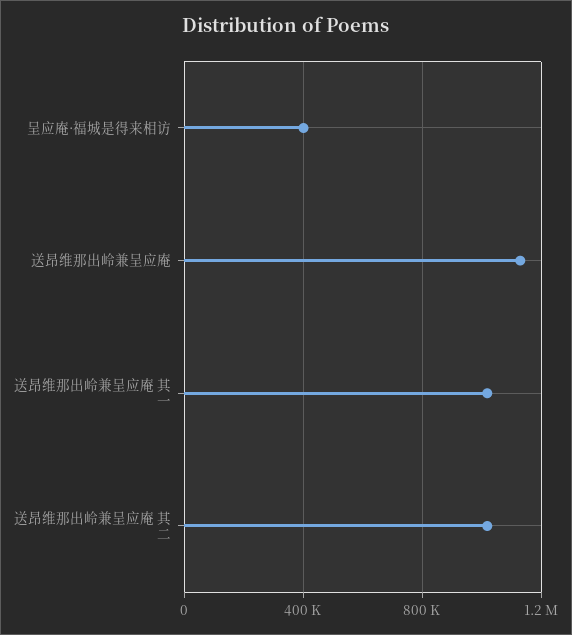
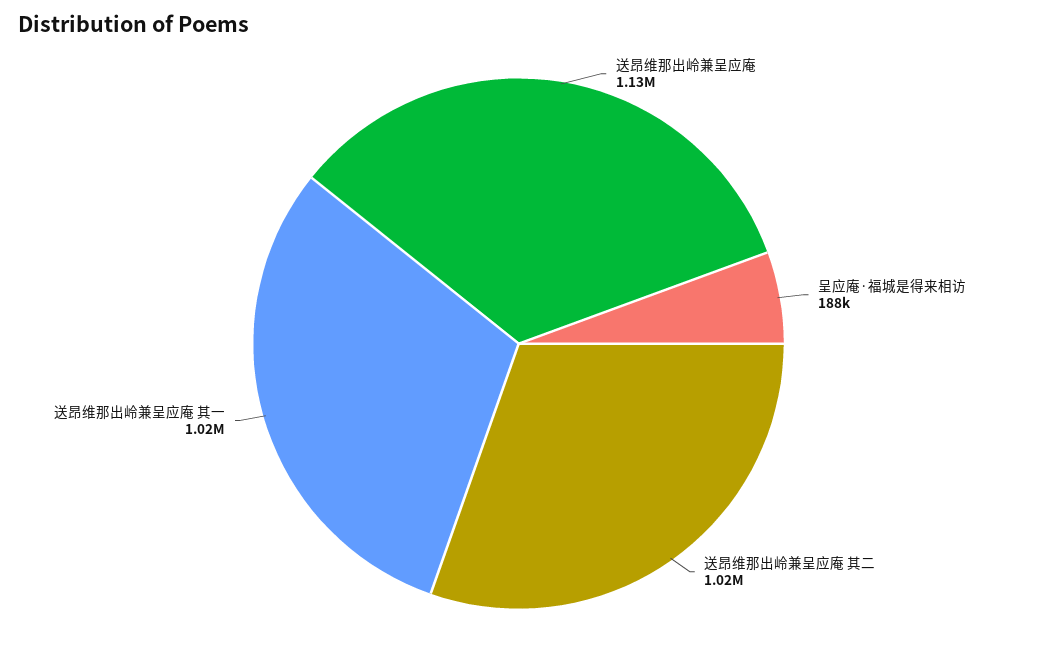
  {
-   "呈应庵·福城是得来相访": 400000,
+   "呈应庵·福城是得来相访": 188000,
    "送昂维那出岭兼呈应庵": 1130000,
    "送昂维那出岭兼呈应庵 其一": 1020000,
    "送昂维那出岭兼呈应庵 其二": 1020000
  }

